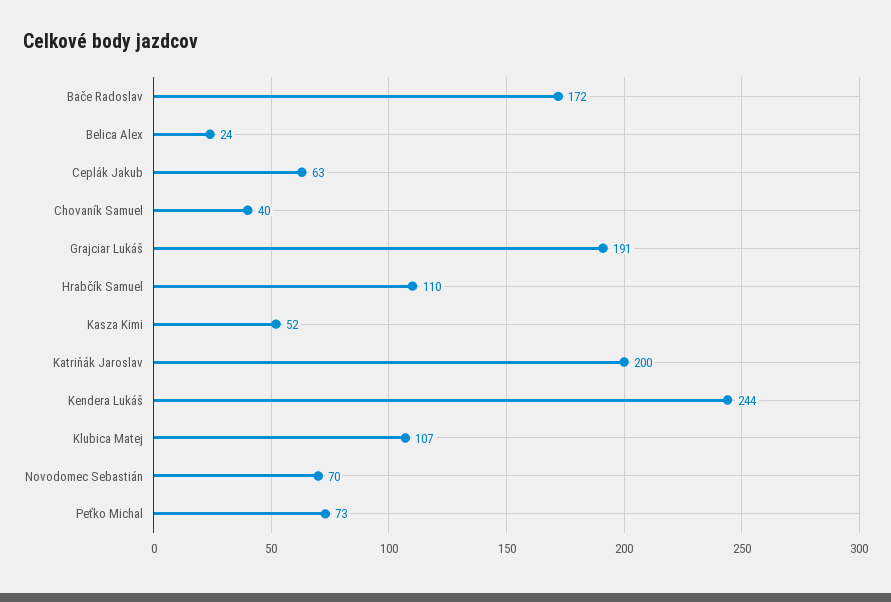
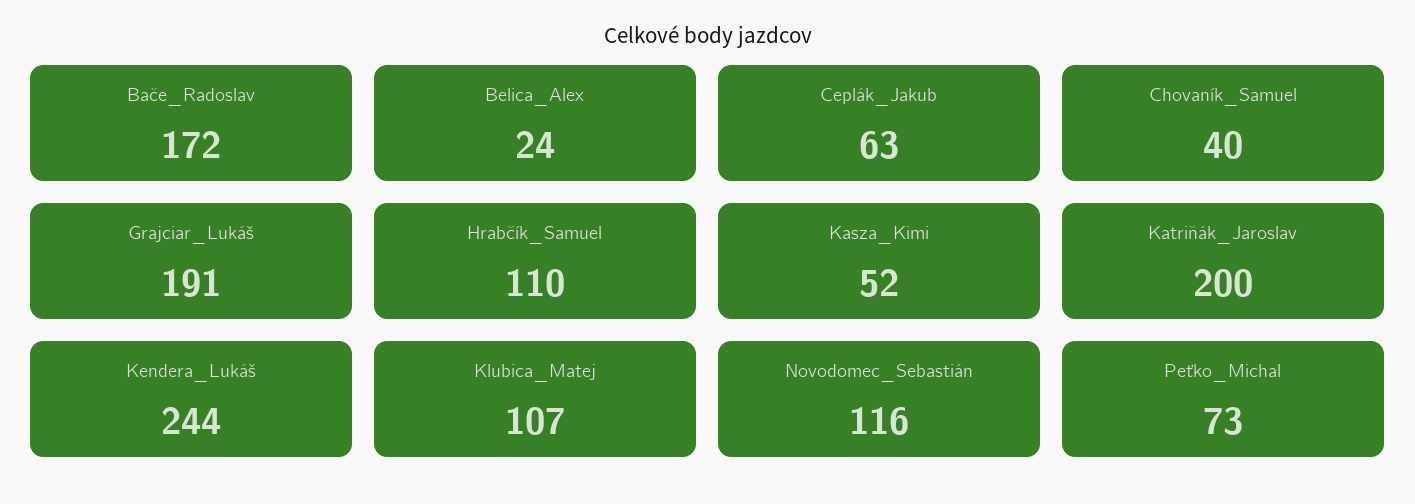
  {
    "Bače Radoslav": 172,
    "Belica Alex": 24,
    "Ceplák Jakub": 63,
    "Chovaník Samuel": 40,
    "Grajciar Lukáš": 191,
    "Hrabčík Samuel": 110,
    "Kasza Kimi": 52,
    "Katriňák Jaroslav": 200,
    "Kendera Lukáš": 244,
    "Klubica Matej": 107,
-   "Novodomec Sebastián": 70,
+   "Novodomec Sebastián": 116,
    "Peťko Michal": 73
  }

